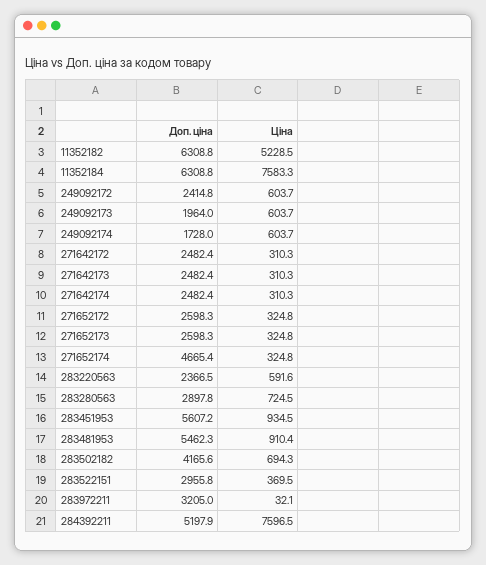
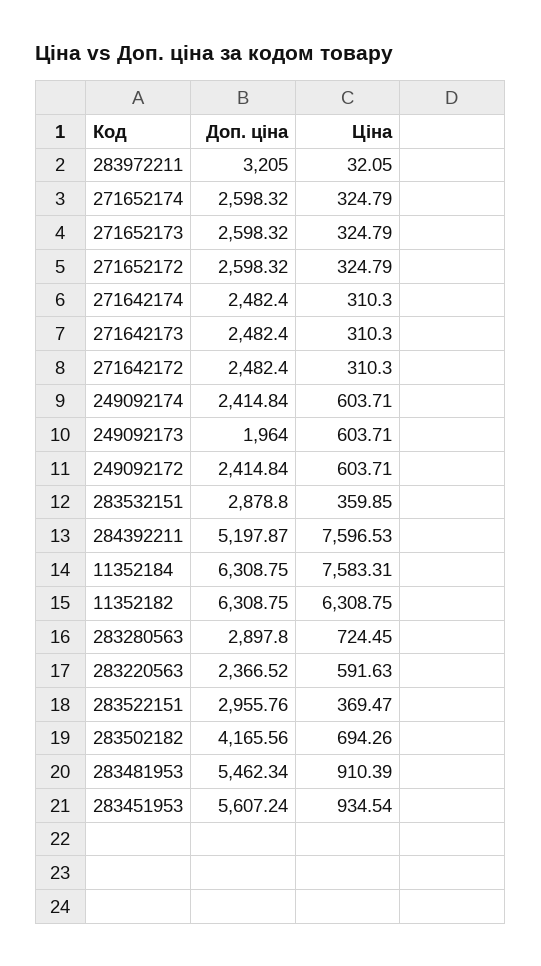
  {
    "Доп. ціна": {
      "11352182": 6308.75,
      "11352184": 6308.75,
      "249092172": 2414.84,
      "249092173": 1964,
-     "249092174": 1728,
+     "249092174": 2414.84,
      "271642172": 2482.4,
      "271642173": 2482.4,
      "271642174": 2482.4,
      "271652172": 2598.32,
      "271652173": 2598.32,
-     "271652174": 4665.4,
+     "271652174": 2598.32,
      "283220563": 2366.52,
      "283280563": 2897.8,
      "283451953": 5607.24,
      "283481953": 5462.34,
      "283502182": 4165.56,
      "283522151": 2955.76,
      "283972211": 3205,
-     "284392211": 5197.87
+     "284392211": 5197.87,
+     "283532151": 2878.8
    },
    "Ціна": {
-     "11352182": 5228.5,
+     "11352182": 6308.75,
      "11352184": 7583.31,
      "249092172": 603.71,
      "249092173": 603.71,
      "249092174": 603.71,
      "271642172": 310.3,
      "271642173": 310.3,
      "271642174": 310.3,
      "271652172": 324.79,
      "271652173": 324.79,
      "271652174": 324.79,
      "283220563": 591.63,
      "283280563": 724.45,
      "283451953": 934.54,
      "283481953": 910.39,
      "283502182": 694.26,
      "283522151": 369.47,
      "283972211": 32.05,
-     "284392211": 7596.53
+     "284392211": 7596.53,
+     "283532151": 359.85
    }
  }

